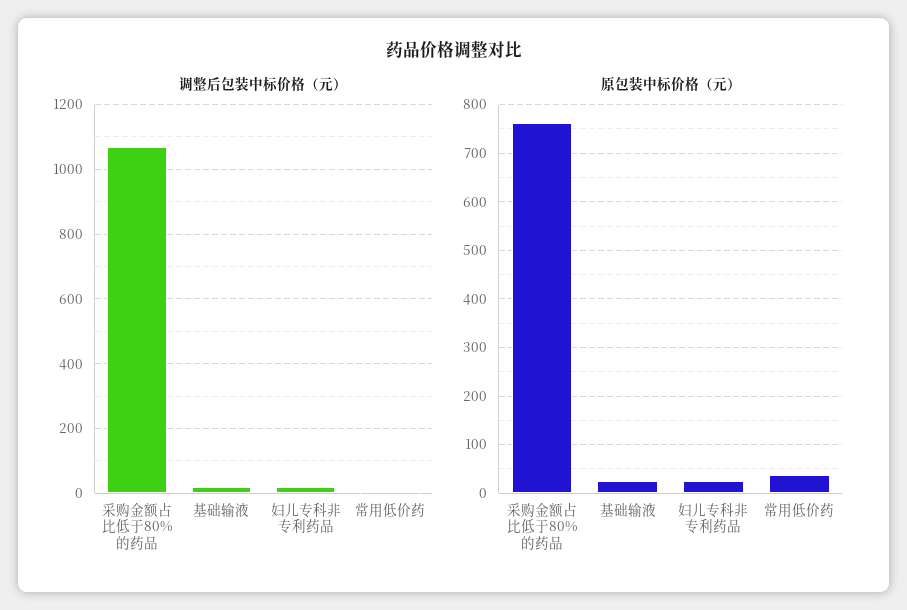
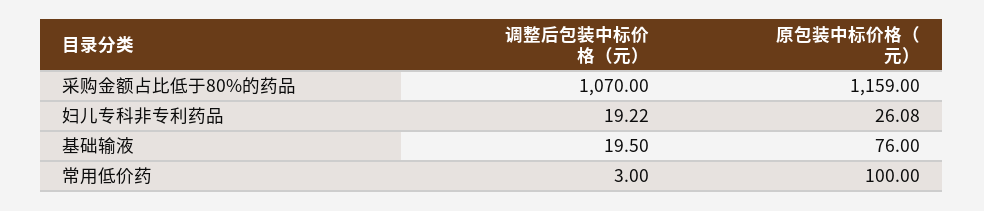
  {
    "调整后包装中标价格（元）": {
      "采购金额占比低于80%的药品": 1070,
      "基础输液": 19.5,
      "妇儿专科非专利药品": 19.22,
      "常用低价药": 3
    },
    "原包装中标价格（元）": {
-     "采购金额占比低于80%的药品": 760,
+     "采购金额占比低于80%的药品": 1159,
-     "基础输液": 20,
+     "基础输液": 76,
      "妇儿专科非专利药品": 26.08,
-     "常用低价药": 40
+     "常用低价药": 100
    }
  }

